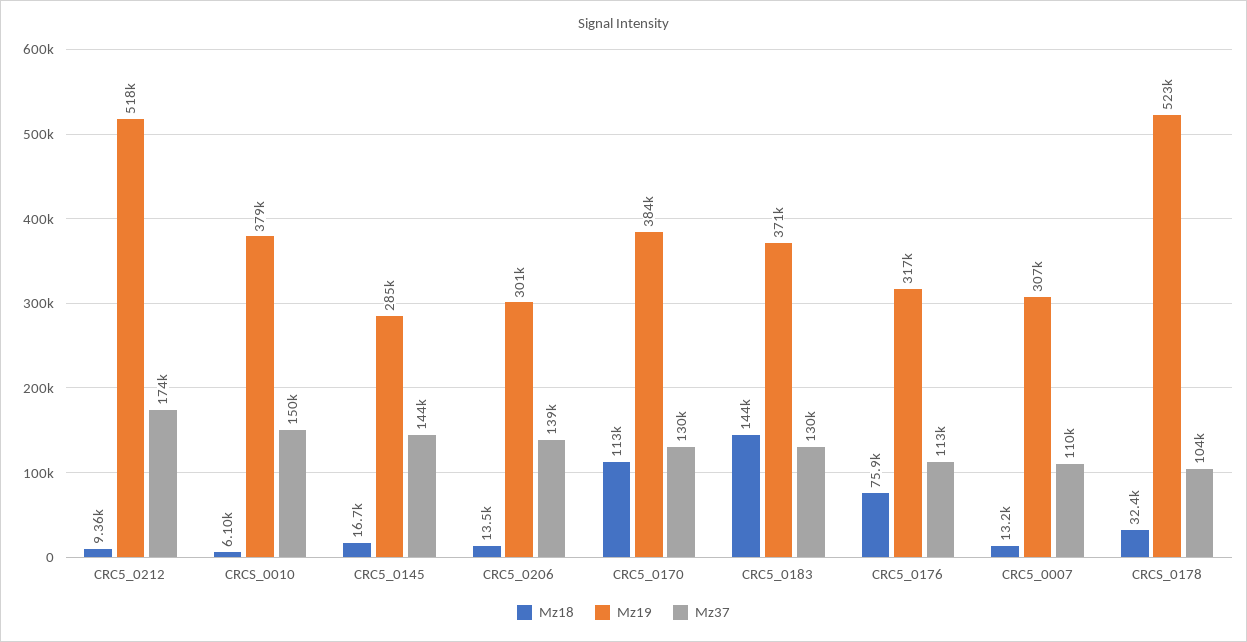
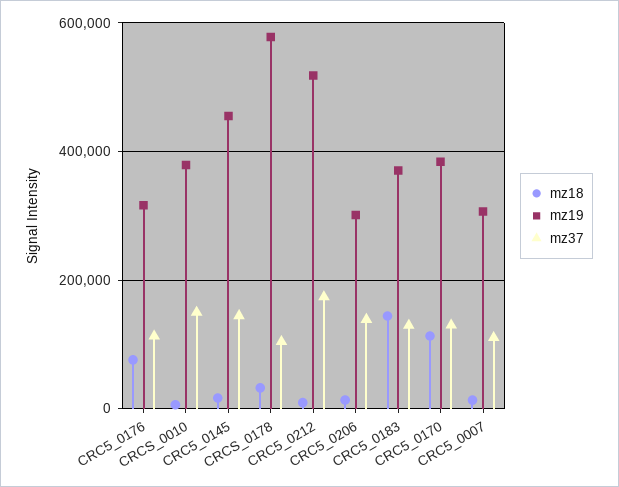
  {
    "Mz18": {
      "CRC5_0212": 9360,
      "CRCS_0010": 6100,
      "CRC5_0145": 16700,
      "CRC5_0206": 13500,
      "CRC5_0170": 113000,
      "CRC5_0183": 144000,
      "CRC5_0176": 75900,
      "CRC5_0007": 13200,
      "CRCS_0178": 32400
    },
    "Mz19": {
      "CRC5_0212": 518000,
      "CRCS_0010": 379000,
-     "CRC5_0145": 285000,
+     "CRC5_0145": 460000,
      "CRC5_0206": 301000,
      "CRC5_0170": 384000,
      "CRC5_0183": 371000,
      "CRC5_0176": 317000,
      "CRC5_0007": 307000,
-     "CRCS_0178": 523000
+     "CRCS_0178": 580000
    },
    "Mz37": {
      "CRC5_0212": 174000,
      "CRCS_0010": 150000,
      "CRC5_0145": 144000,
      "CRC5_0206": 139000,
      "CRC5_0170": 130000,
      "CRC5_0183": 130000,
      "CRC5_0176": 113000,
      "CRC5_0007": 110000,
      "CRCS_0178": 104000
    }
  }

